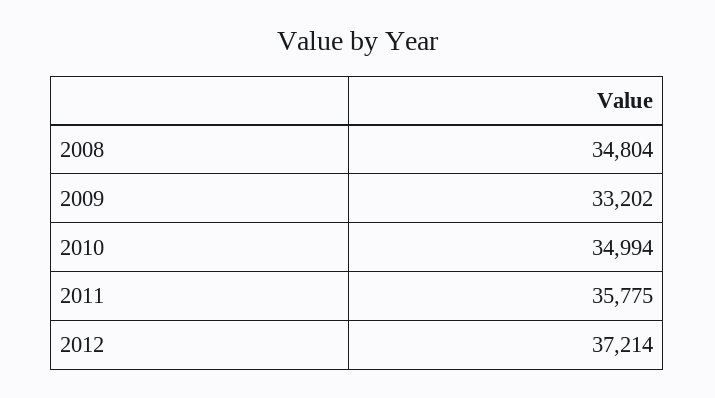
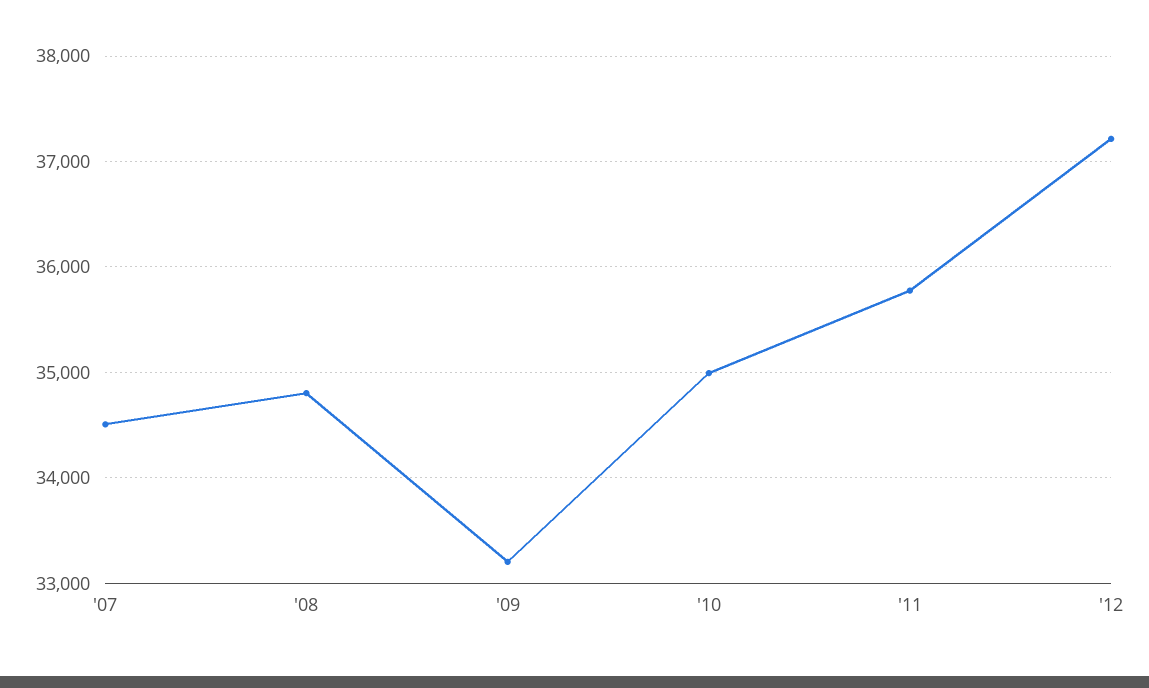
  {
    "2008": 34804,
    "2009": 33202,
    "2010": 34994,
    "2011": 35775,
-   "2012": 37214
+   "2012": 37214,
+   "'07": 34500
  }

